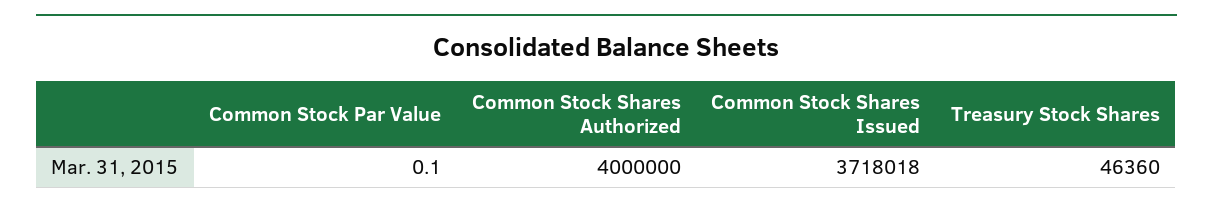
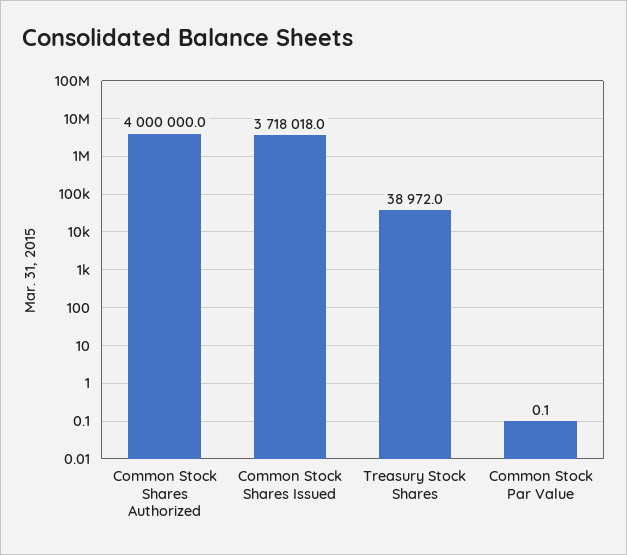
  {
    "Common Stock Par Value": 0.1,
    "Common Stock Shares Authorized": 4000000,
    "Common Stock Shares Issued": 3718018,
-   "Treasury Stock Shares": 46360
+   "Treasury Stock Shares": 38972
  }

